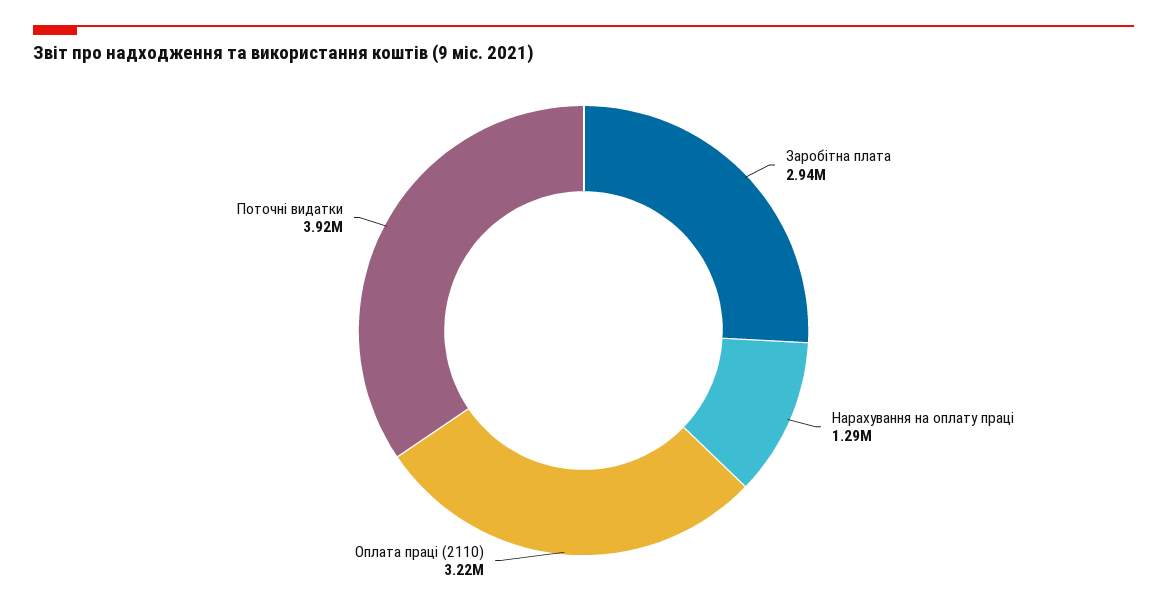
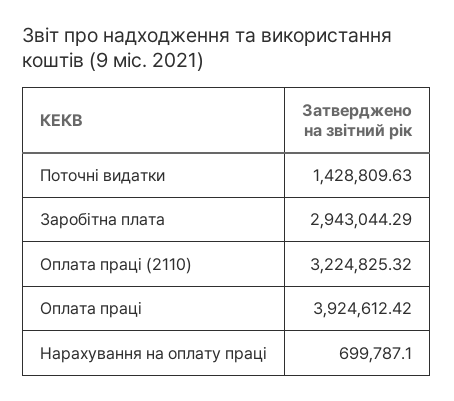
  {
    "Заробітна плата": 2943044.29,
-   "Нарахування на оплату праці": 1290000,
+   "Нарахування на оплату праці": 699787.1,
    "Оплата праці (2110)": 3224825.32,
-   "Поточні видатки": 3920000
+   "Поточні видатки": 1428809.63,
+   "Оплата праці": 3924612.42
  }

